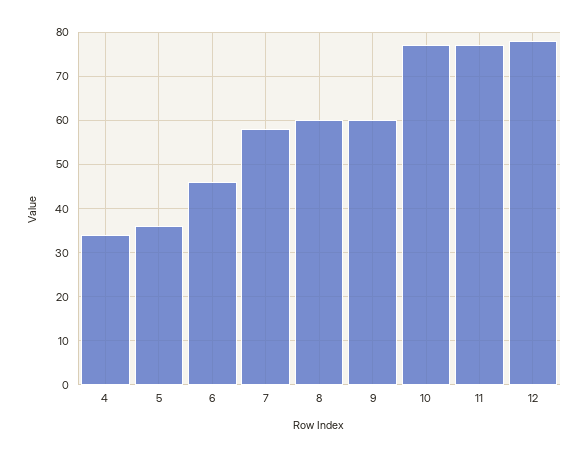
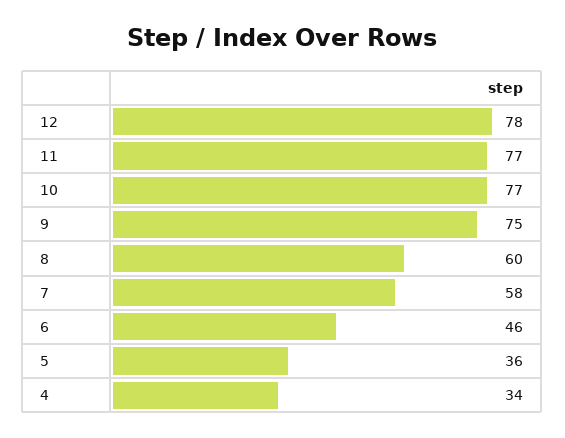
  {
    "4": 34,
    "5": 36,
    "6": 46,
    "7": 58,
    "8": 60,
-   "9": 60,
+   "9": 75,
    "10": 77,
    "11": 77,
    "12": 78
  }

